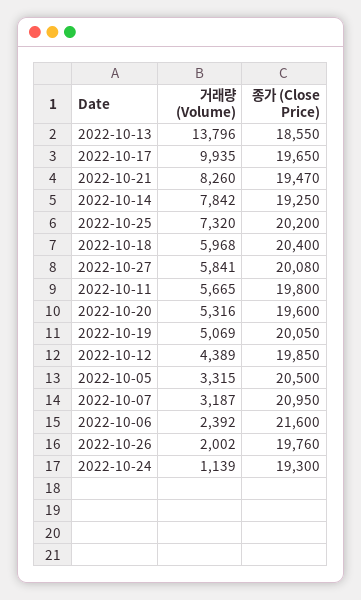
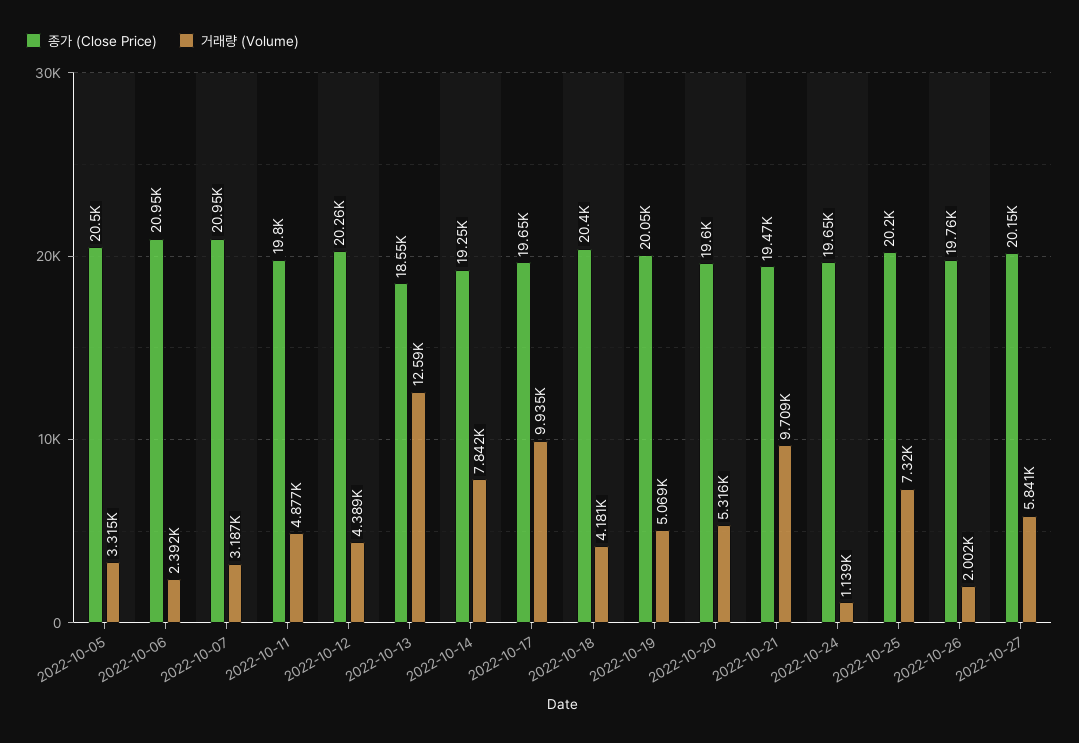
  {
    "거래량 (Volume)": {
-     "2022-10-13": 13796,
+     "2022-10-13": 12590,
      "2022-10-17": 9935,
-     "2022-10-21": 8260,
+     "2022-10-21": 9709,
      "2022-10-14": 7842,
      "2022-10-25": 7320,
-     "2022-10-18": 5968,
+     "2022-10-18": 4181,
      "2022-10-27": 5841,
-     "2022-10-11": 5665,
+     "2022-10-11": 4877,
      "2022-10-20": 5316,
      "2022-10-19": 5069,
      "2022-10-12": 4389,
      "2022-10-05": 3315,
      "2022-10-07": 3187,
      "2022-10-06": 2392,
      "2022-10-26": 2002,
      "2022-10-24": 1139
    },
    "종가 (Close Price)": {
      "2022-10-13": 18550,
      "2022-10-17": 19650,
      "2022-10-21": 19470,
      "2022-10-14": 19250,
      "2022-10-25": 20200,
      "2022-10-18": 20400,
-     "2022-10-27": 20080,
+     "2022-10-27": 20150,
      "2022-10-11": 19800,
      "2022-10-20": 19600,
      "2022-10-19": 20050,
-     "2022-10-12": 19850,
+     "2022-10-12": 20260,
      "2022-10-05": 20500,
      "2022-10-07": 20950,
-     "2022-10-06": 21600,
+     "2022-10-06": 20950,
      "2022-10-26": 19760,
-     "2022-10-24": 19300
+     "2022-10-24": 19650
    }
  }

